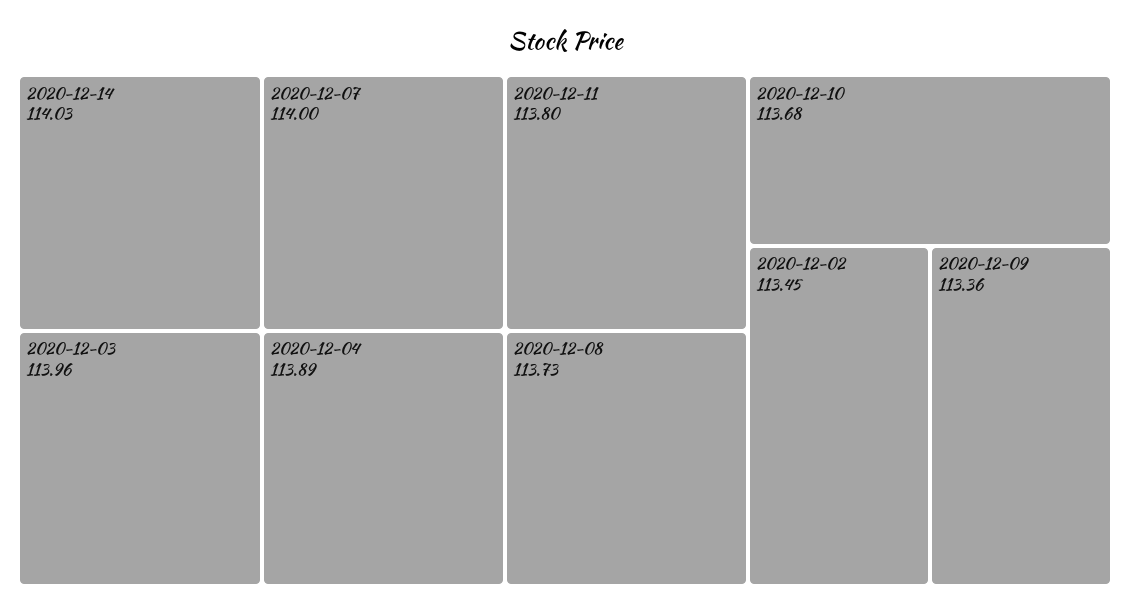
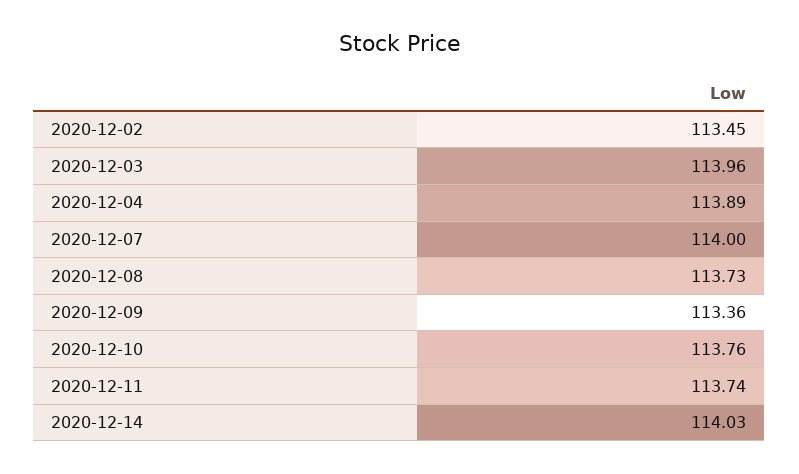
  {
    "2020-12-14": 114.03,
    "2020-12-07": 114,
    "2020-12-03": 113.96,
    "2020-12-04": 113.89,
-   "2020-12-11": 113.8,
+   "2020-12-11": 113.74,
    "2020-12-08": 113.73,
-   "2020-12-10": 113.68,
+   "2020-12-10": 113.76,
    "2020-12-02": 113.45,
    "2020-12-09": 113.36
  }

